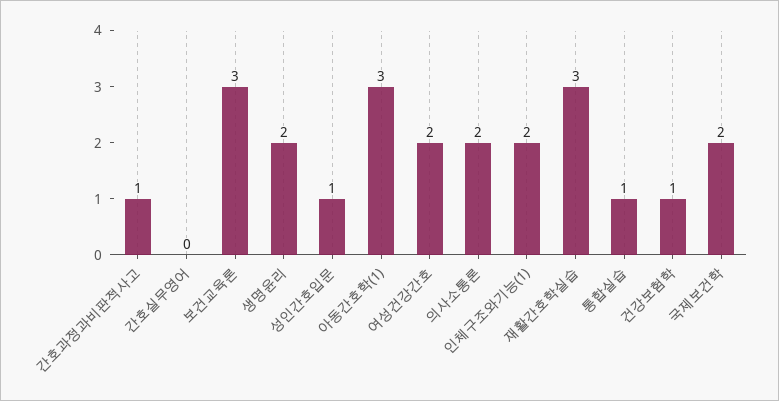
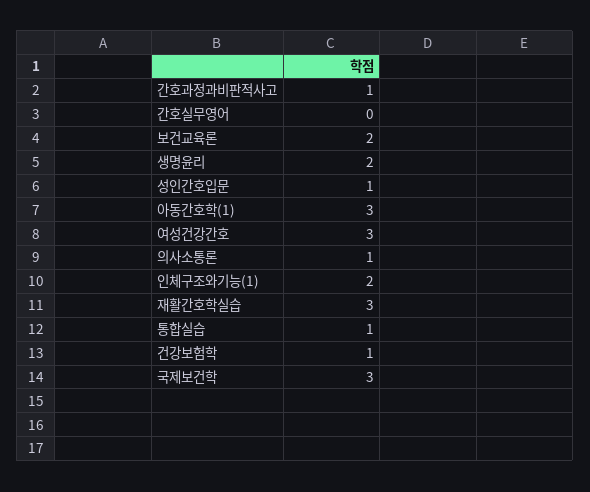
  {
    "간호과정과비판적사고": 1,
    "간호실무영어": 0,
-   "보건교육론": 3,
+   "보건교육론": 2,
    "생명윤리": 2,
    "성인간호입문": 1,
    "아동간호학(1)": 3,
-   "여성건강간호": 2,
+   "여성건강간호": 3,
-   "의사소통론": 2,
+   "의사소통론": 1,
    "인체구조와기능(1)": 2,
    "재활간호학실습": 3,
    "통합실습": 1,
    "건강보험학": 1,
-   "국제보건학": 2
+   "국제보건학": 3
  }

